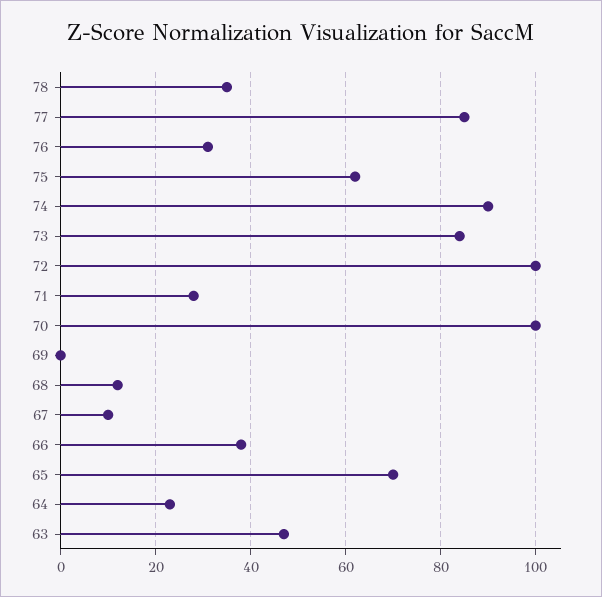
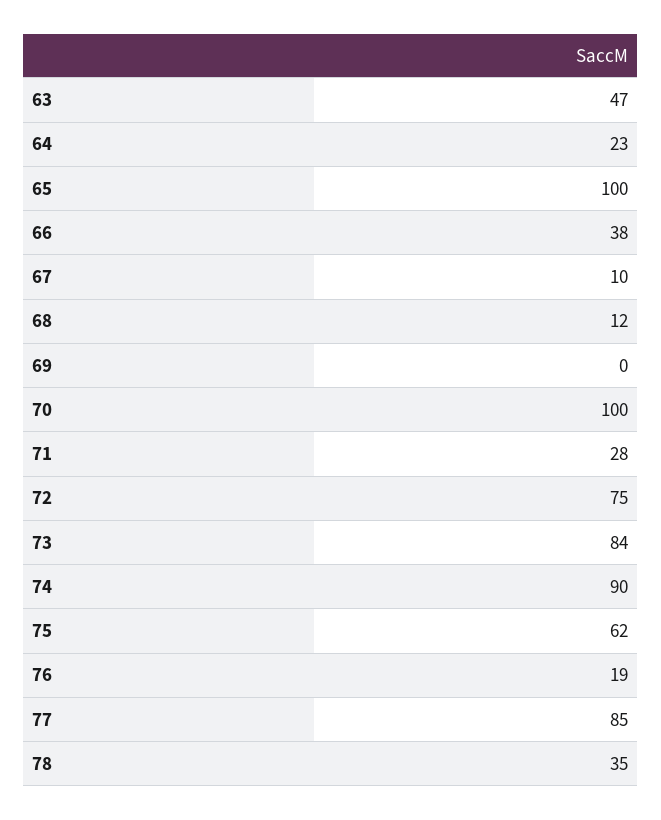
  {
    "78": 35,
    "77": 85,
-   "76": 30,
+   "76": 19,
    "75": 62,
    "74": 90,
    "73": 84,
-   "72": 100,
+   "72": 75,
    "71": 28,
    "70": 100,
    "69": 0,
    "68": 12,
    "67": 10,
    "66": 38,
-   "65": 70,
+   "65": 100,
    "64": 23,
    "63": 47
  }

